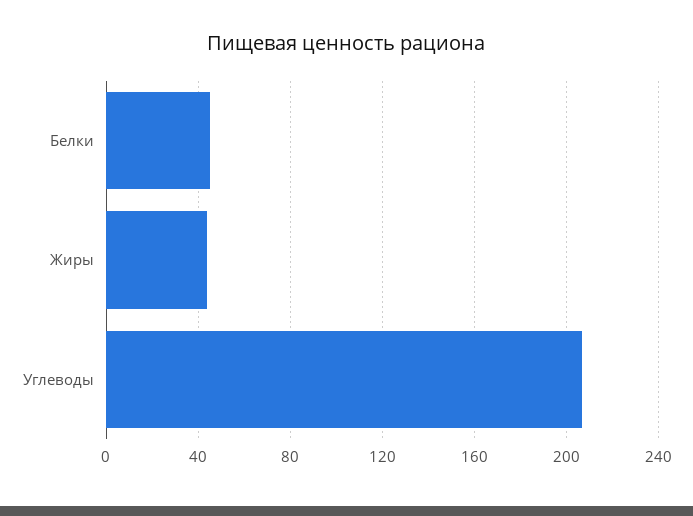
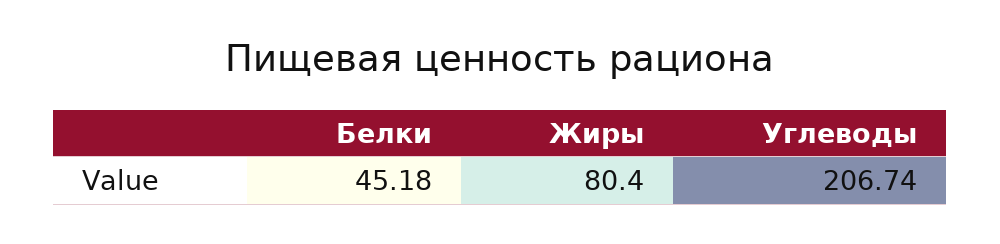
  {
    "Белки": 45.18,
-   "Жиры": 45,
+   "Жиры": 80.4,
    "Углеводы": 206.74
  }

